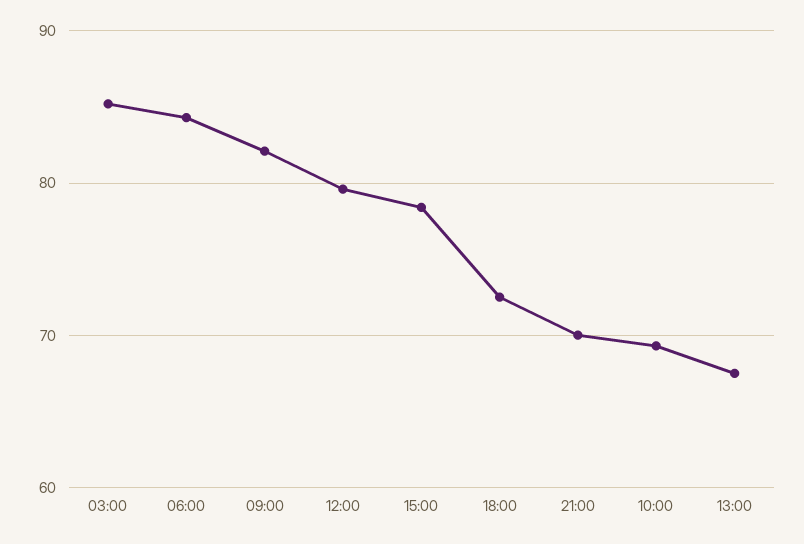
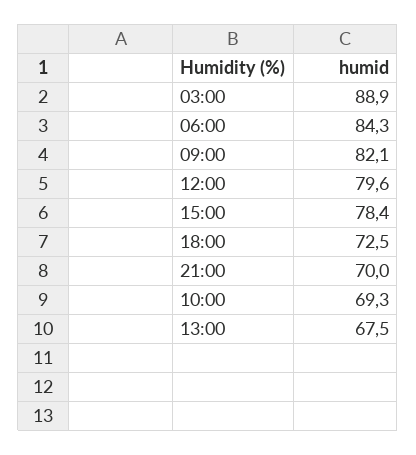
  {
-   "03:00": 85,
+   "03:00": 88.9,
    "06:00": 84.3,
    "09:00": 82.1,
    "12:00": 79.6,
    "15:00": 78.4,
    "18:00": 72.5,
    "21:00": 70,
    "10:00": 69.3,
    "13:00": 67.5
  }

